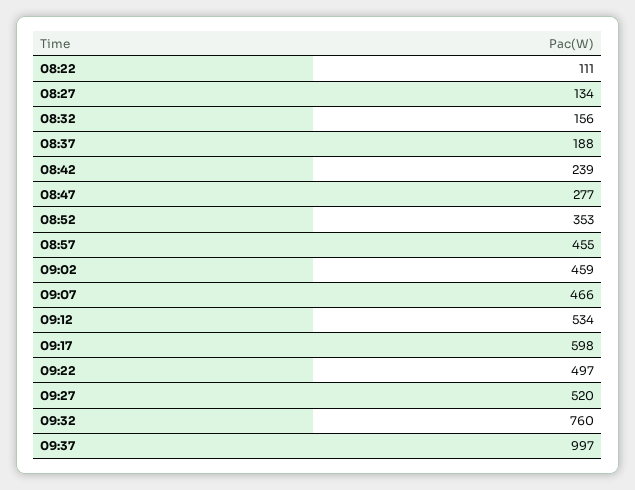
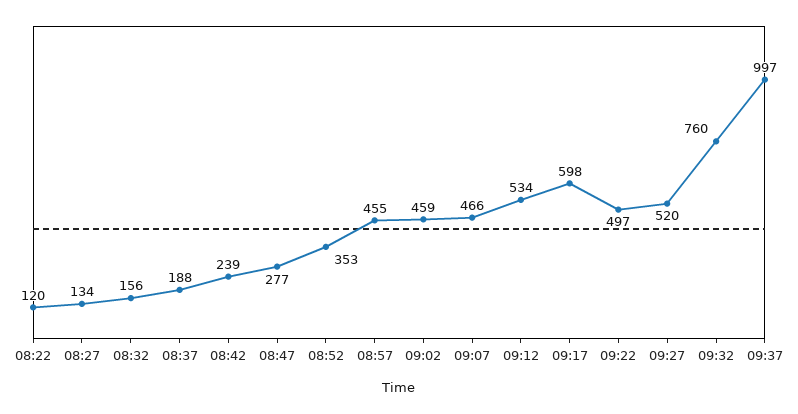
  {
-   "08:22": 111,
+   "08:22": 120,
    "08:27": 134,
    "08:32": 156,
    "08:37": 188,
    "08:42": 239,
    "08:47": 277,
    "08:52": 353,
    "08:57": 455,
    "09:02": 459,
    "09:07": 466,
    "09:12": 534,
    "09:17": 598,
    "09:22": 497,
    "09:27": 520,
    "09:32": 760,
    "09:37": 997
  }

